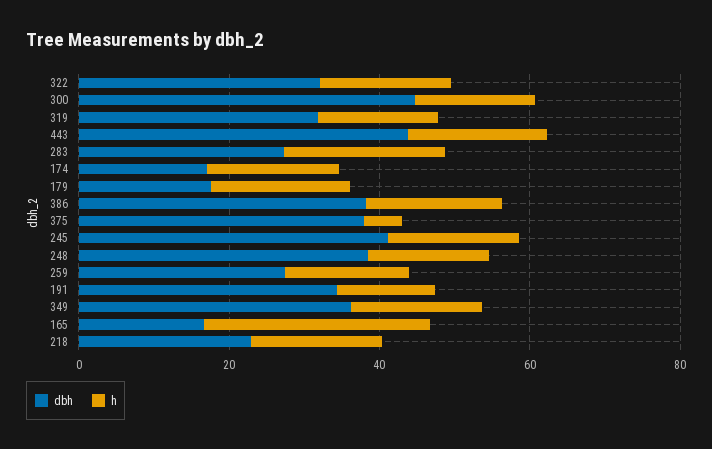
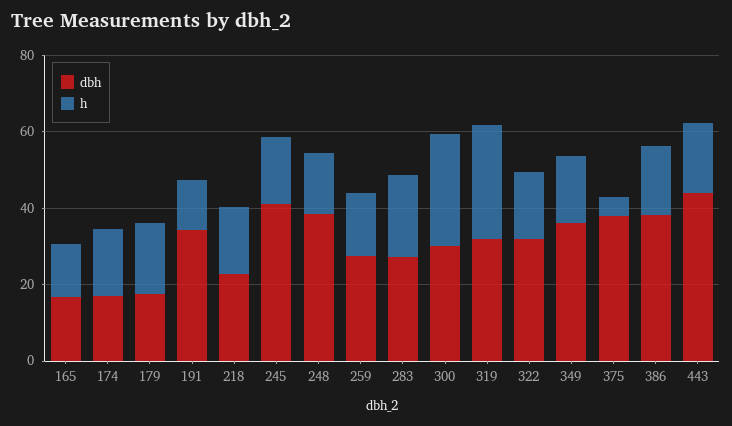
  {
    "dbh": {
      "322": 30,
-     "300": 45,
+     "300": 30,
      "319": 30,
      "443": 45,
      "283": 25,
      "174": 15,
      "179": 20,
      "386": 40,
      "375": 40,
      "245": 40,
      "248": 40,
      "259": 25,
      "191": 35,
      "349": 35,
      "165": 15,
      "218": 25
    },
    "h": {
      "322": 20,
-     "300": 15,
+     "300": 30,
-     "319": 15,
+     "319": 30,
      "443": 20,
      "283": 20,
      "174": 20,
      "179": 20,
      "386": 20,
      "375": 5,
      "245": 20,
      "248": 15,
      "259": 15,
      "191": 15,
      "349": 20,
-     "165": 30,
+     "165": 15,
      "218": 20
    }
  }

